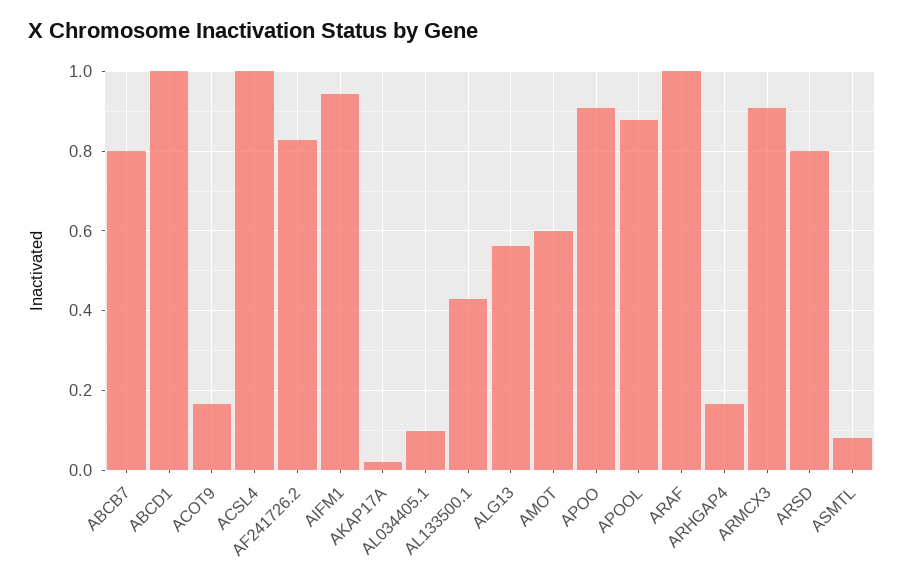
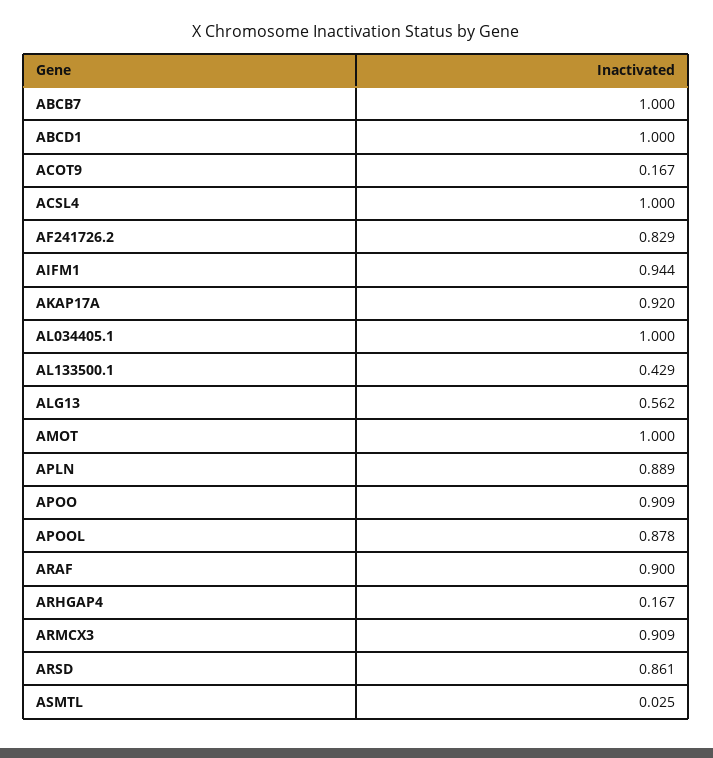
  {
-   "ABCB7": 0.8,
+   "ABCB7": 1,
    "ABCD1": 1,
    "ACOT9": 0.167,
    "ACSL4": 1,
    "AF241726.2": 0.829,
    "AIFM1": 0.944,
-   "AKAP17A": 0.02,
+   "AKAP17A": 0.92,
-   "AL034405.1": 0.1,
+   "AL034405.1": 1,
    "AL133500.1": 0.429,
    "ALG13": 0.562,
-   "AMOT": 0.6,
+   "AMOT": 1,
    "APOO": 0.909,
    "APOOL": 0.878,
-   "ARAF": 1,
+   "ARAF": 0.9,
    "ARHGAP4": 0.167,
    "ARMCX3": 0.909,
-   "ARSD": 0.8,
+   "ARSD": 0.861,
-   "ASMTL": 0.08
+   "ASMTL": 0.025,
+   "APLN": 0.889
  }

